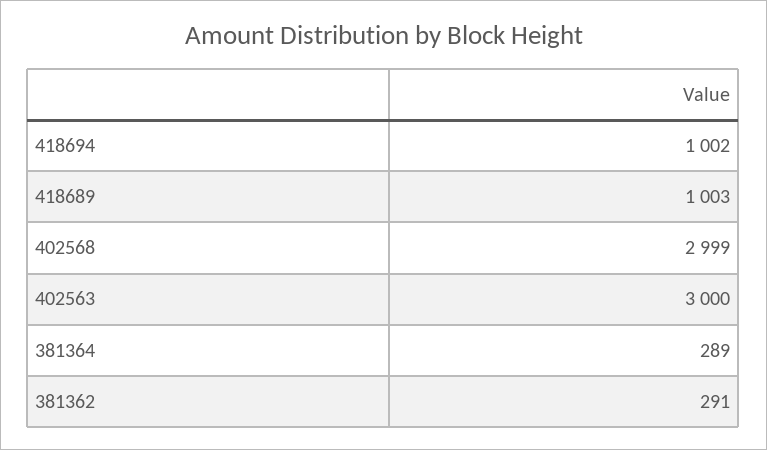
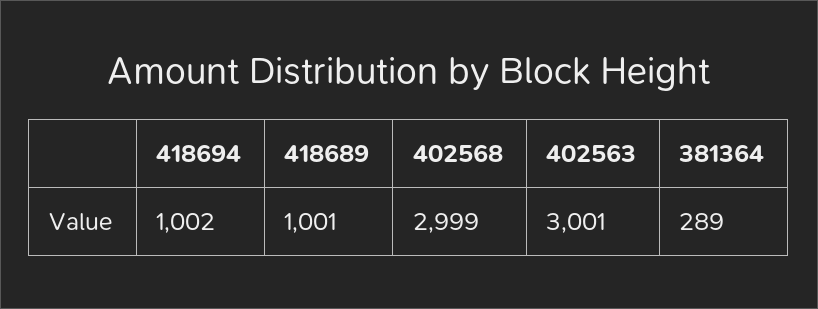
  {
    "418694": 1002,
-   "418689": 1003,
+   "418689": 1001,
    "402568": 2999,
-   "402563": 3000,
+   "402563": 3001,
-   "381364": 289,
+   "381364": 289
-   "381362": 291
  }

